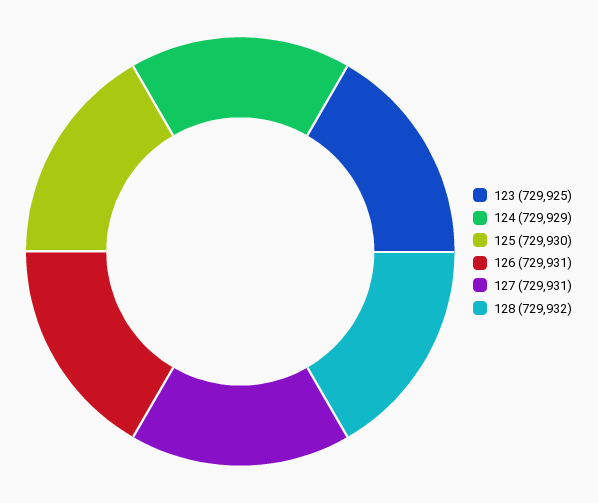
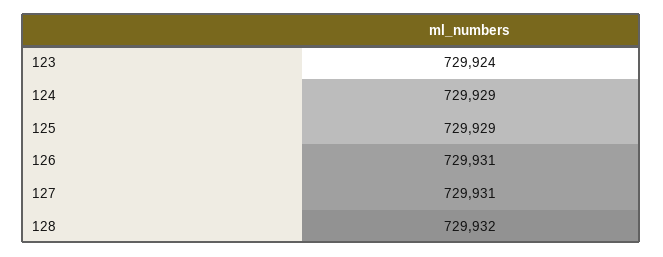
  {
-   "123": 729925,
+   "123": 729924,
    "124": 729929,
-   "125": 729930,
+   "125": 729929,
    "126": 729931,
    "127": 729931,
    "128": 729932
  }

